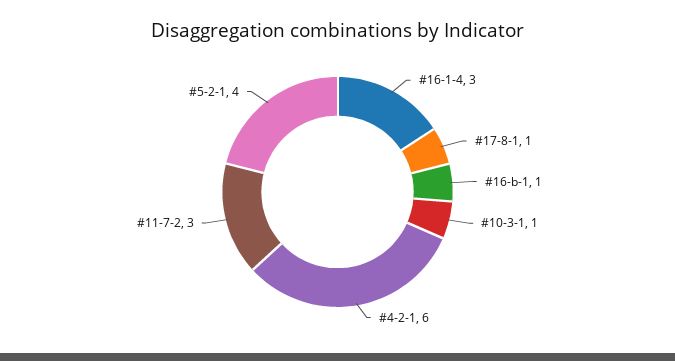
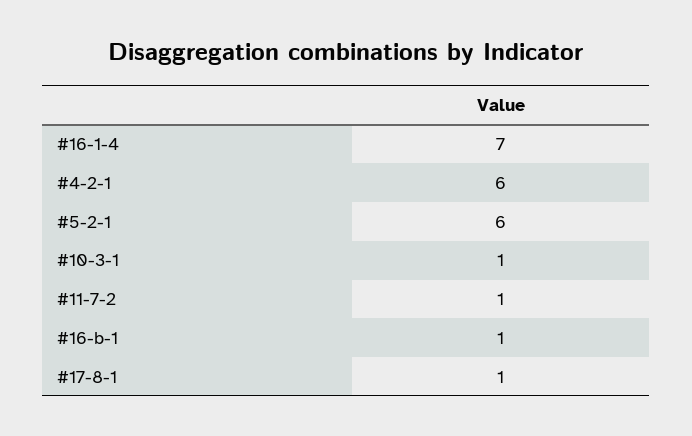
  {
-   "#16-1-4": 3,
+   "#16-1-4": 7,
    "#17-8-1": 1,
    "#16-b-1": 1,
    "#10-3-1": 1,
    "#4-2-1": 6,
-   "#11-7-2": 3,
+   "#11-7-2": 1,
-   "#5-2-1": 4
+   "#5-2-1": 6
  }

